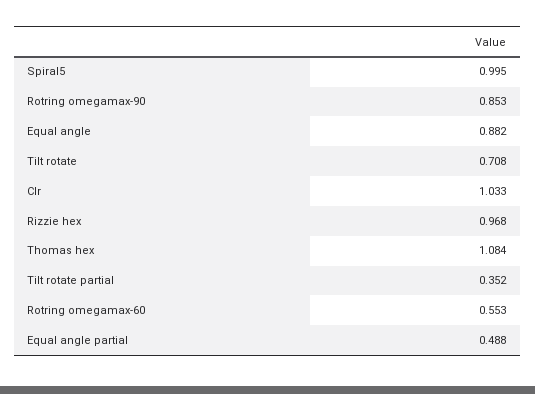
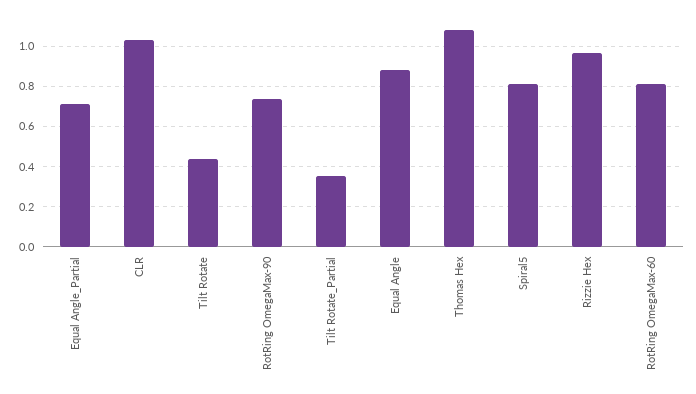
  {
-   "Spiral5": 0.995,
+   "Spiral5": 0.8,
-   "Rotring omegamax-90": 0.853,
+   "Rotring omegamax-90": 0.75,
    "Equal angle": 0.882,
-   "Tilt rotate": 0.708,
+   "Tilt rotate": 0.45,
    "Clr": 1.033,
    "Rizzie hex": 0.968,
    "Thomas hex": 1.084,
    "Tilt rotate partial": 0.352,
-   "Rotring omegamax-60": 0.553,
+   "Rotring omegamax-60": 0.8,
-   "Equal angle partial": 0.488
+   "Equal angle partial": 0.7
  }

